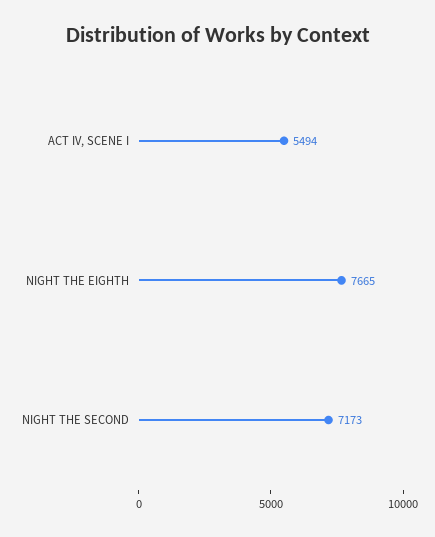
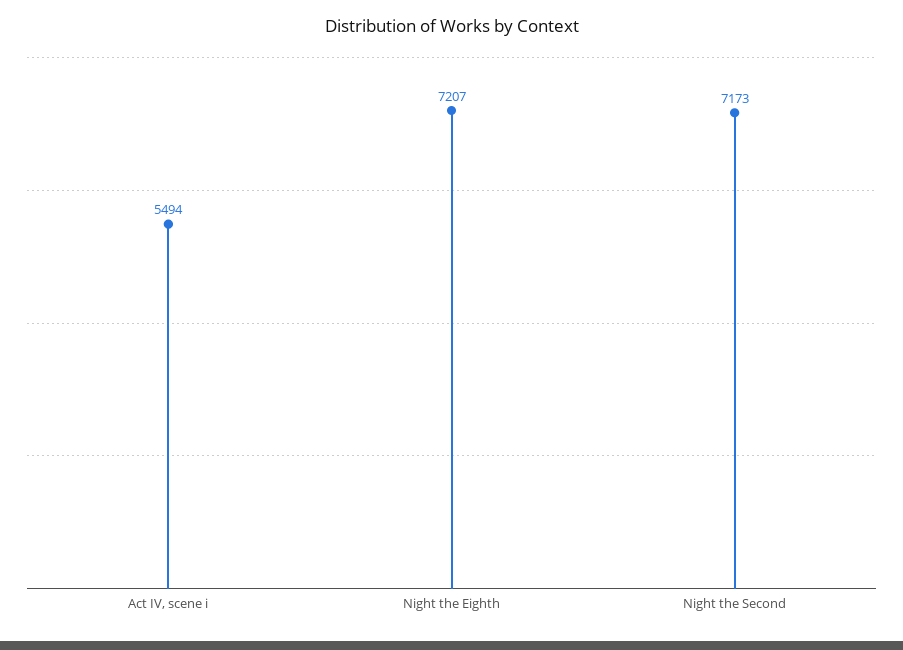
  {
    "ACT IV, SCENE I": 5494,
-   "NIGHT THE EIGHTH": 7665,
+   "NIGHT THE EIGHTH": 7207,
    "NIGHT THE SECOND": 7173
  }

